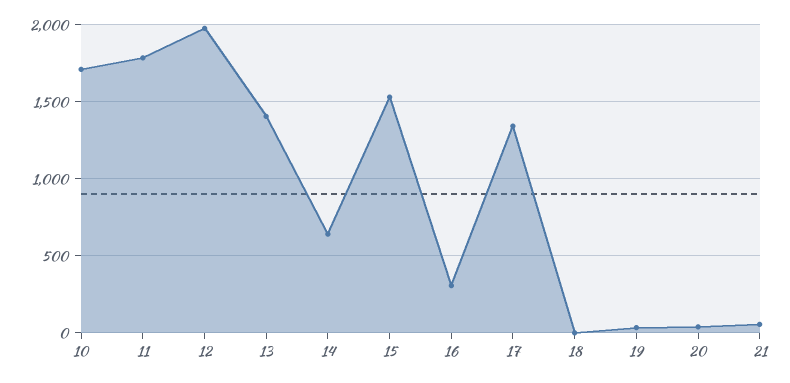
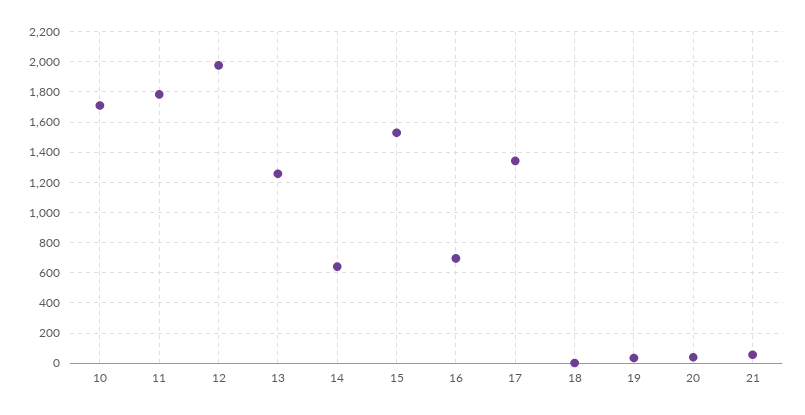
  {
    "10": 1700,
    "11": 1800,
    "12": 2000,
-   "13": 1400,
+   "13": 1250,
    "14": 650,
    "15": 1550,
-   "16": 300,
+   "16": 700,
    "17": 1350,
    "18": 0,
    "19": 50,
    "20": 50,
    "21": 50
  }

